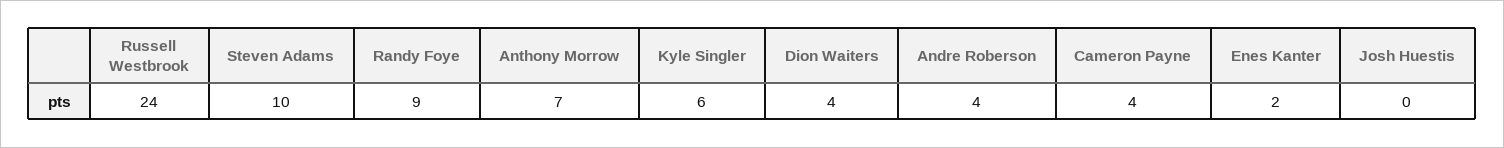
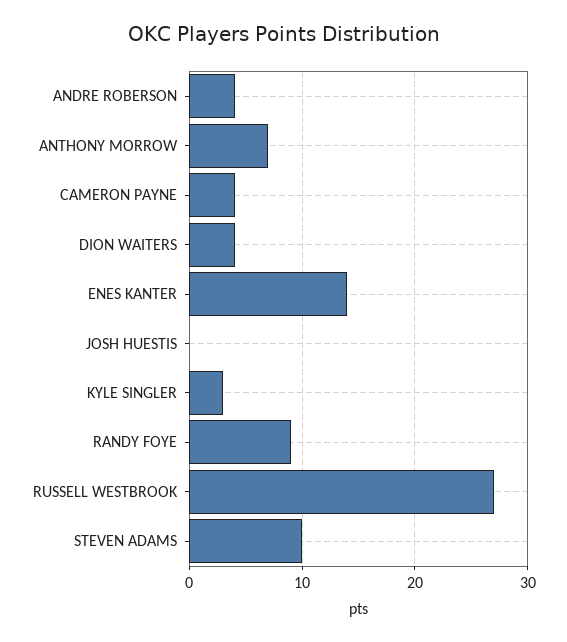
  {
-   "Russell Westbrook": 24,
+   "Russell Westbrook": 27,
    "Steven Adams": 10,
    "Randy Foye": 9,
    "Anthony Morrow": 7,
-   "Kyle Singler": 6,
+   "Kyle Singler": 3,
    "Dion Waiters": 4,
    "Andre Roberson": 4,
    "Cameron Payne": 4,
-   "Enes Kanter": 2,
+   "Enes Kanter": 14,
    "Josh Huestis": 0
  }

